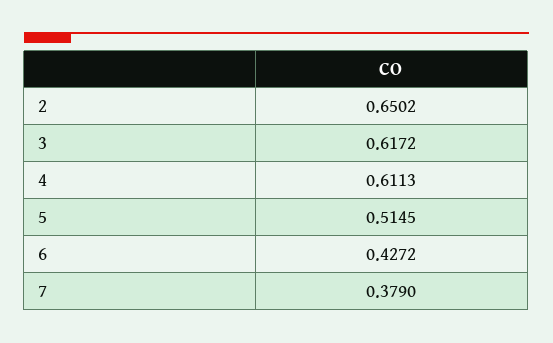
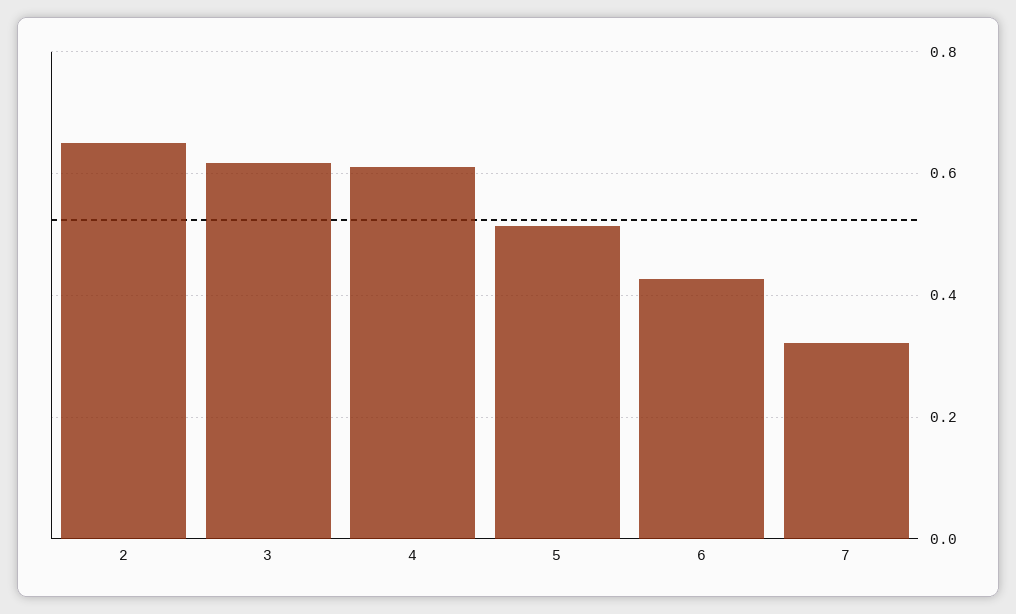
  {
    "2": 0.6502,
    "3": 0.6172,
    "4": 0.6113,
    "5": 0.5145,
    "6": 0.4272,
-   "7": 0.379
+   "7": 0.32
  }

